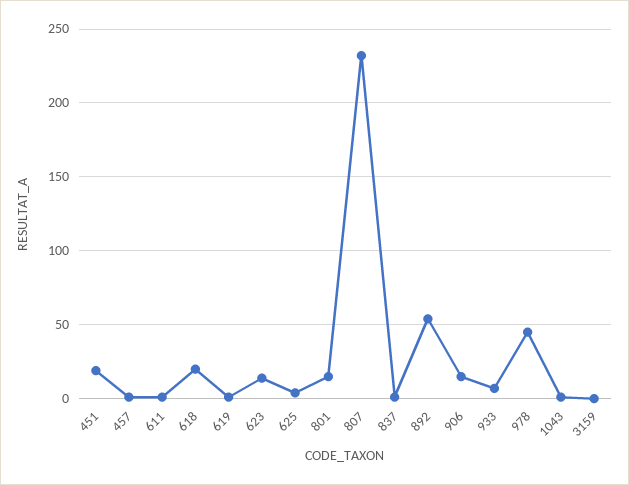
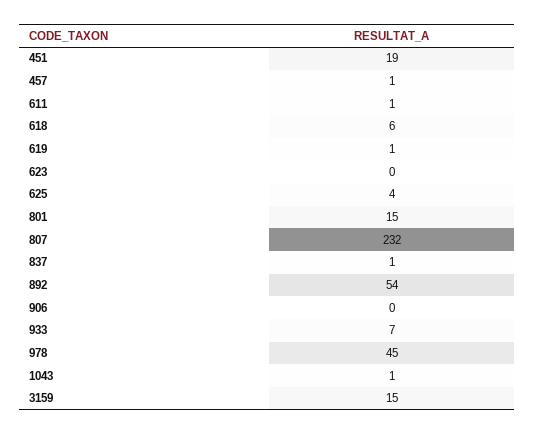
  {
    "451": 19,
    "457": 1,
    "611": 1,
-   "618": 20,
+   "618": 6,
    "619": 1,
-   "623": 15,
+   "623": 0,
    "625": 4,
    "801": 15,
    "807": 232,
    "837": 1,
    "892": 54,
-   "906": 15,
+   "906": 0,
    "933": 7,
    "978": 45,
    "1043": 1,
-   "3159": 0
+   "3159": 15
  }

